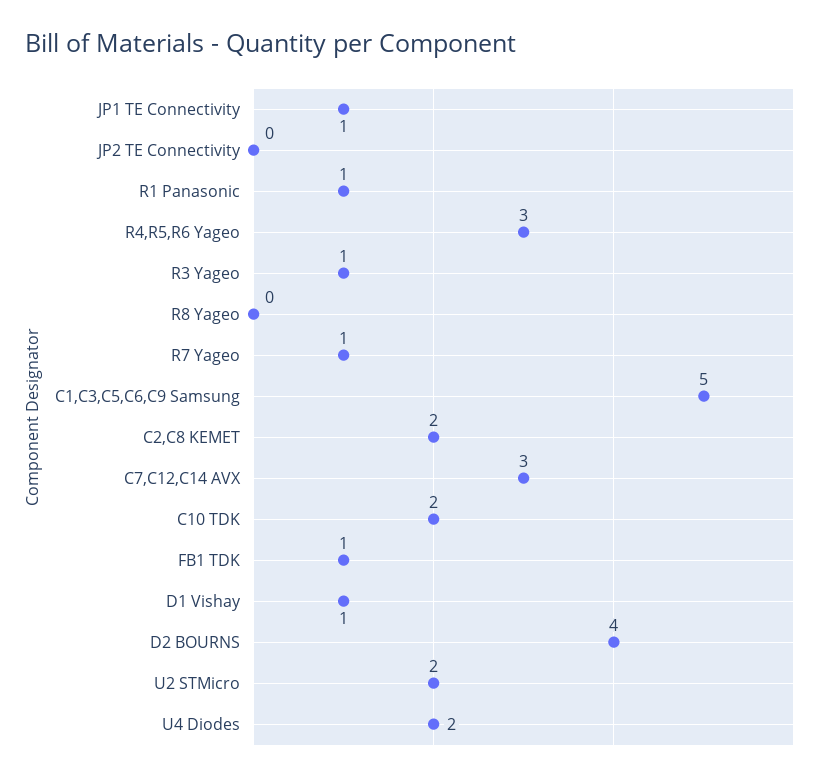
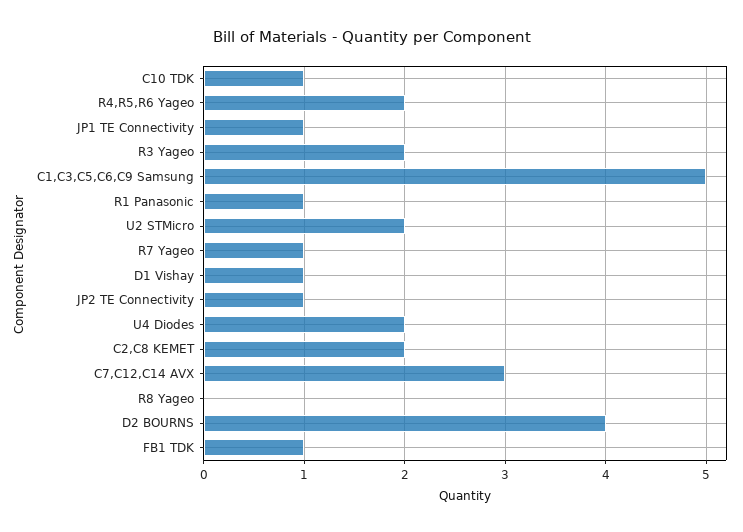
  {
    "JP1 TE Connectivity": 1,
-   "JP2 TE Connectivity": 0,
+   "JP2 TE Connectivity": 1,
    "R1 Panasonic": 1,
-   "R4,R5,R6 Yageo": 3,
+   "R4,R5,R6 Yageo": 2,
-   "R3 Yageo": 1,
+   "R3 Yageo": 2,
    "R8 Yageo": 0,
    "R7 Yageo": 1,
    "C1,C3,C5,C6,C9 Samsung": 5,
    "C2,C8 KEMET": 2,
    "C7,C12,C14 AVX": 3,
-   "C10 TDK": 2,
+   "C10 TDK": 1,
    "FB1 TDK": 1,
    "D1 Vishay": 1,
    "D2 BOURNS": 4,
    "U2 STMicro": 2,
    "U4 Diodes": 2
  }

